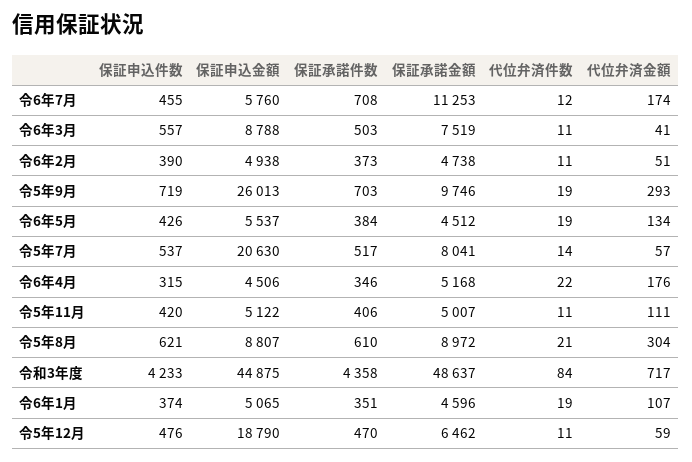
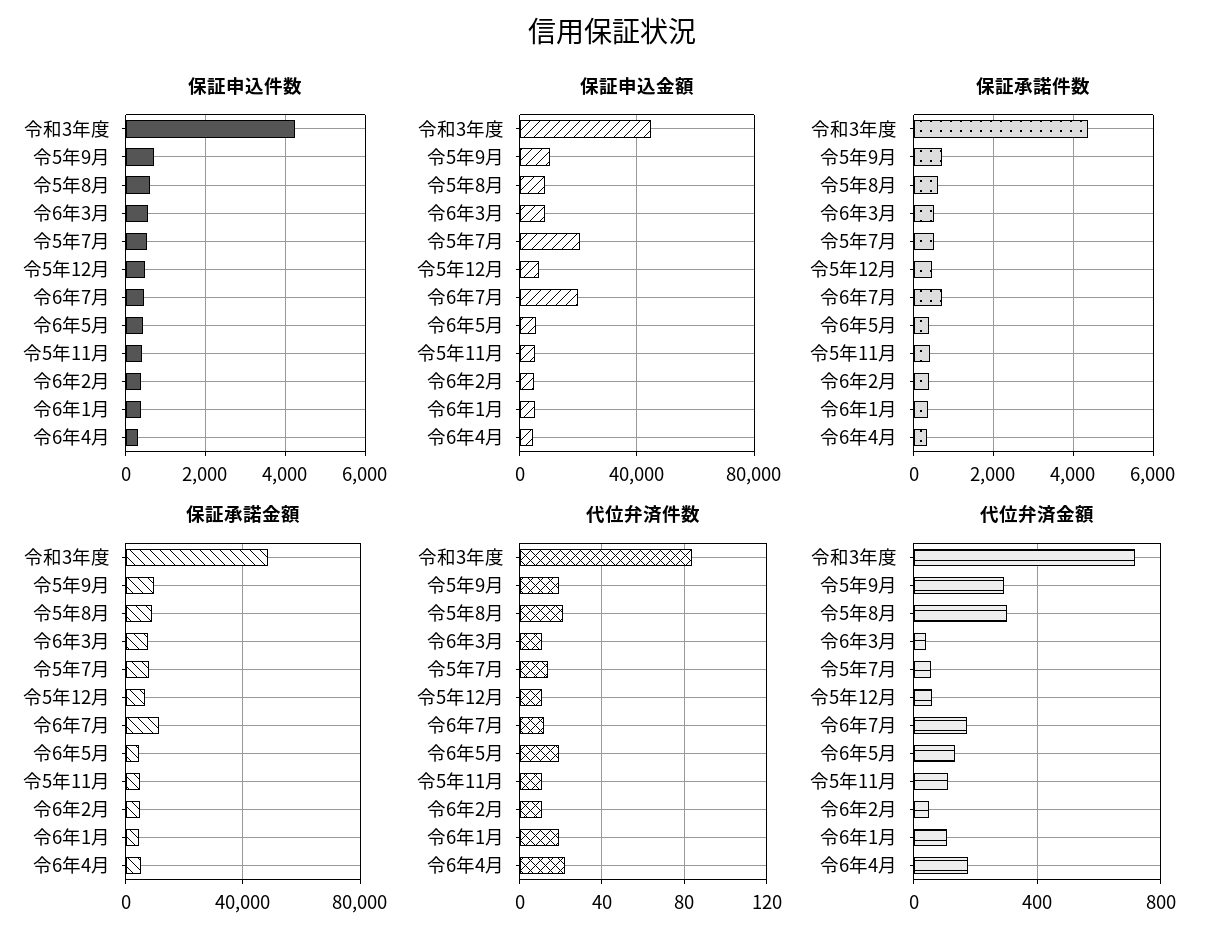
  {
    "保証申込件数": {
      "令6年7月": 455,
      "令6年3月": 557,
      "令6年2月": 390,
      "令5年9月": 719,
      "令6年5月": 426,
      "令5年7月": 537,
      "令6年4月": 315,
      "令5年11月": 420,
      "令5年8月": 621,
      "令和3年度": 4233,
      "令6年1月": 374,
      "令5年12月": 476
    },
    "保証申込金額": {
-     "令6年7月": 5760,
+     "令6年7月": 20000,
      "令6年3月": 8788,
      "令6年2月": 4938,
-     "令5年9月": 26013,
+     "令5年9月": 10000,
      "令6年5月": 5537,
      "令5年7月": 20630,
      "令6年4月": 4506,
      "令5年11月": 5122,
      "令5年8月": 8807,
      "令和3年度": 44875,
      "令6年1月": 5065,
-     "令5年12月": 18790
+     "令5年12月": 5000
    },
    "保証承諾件数": {
      "令6年7月": 708,
      "令6年3月": 503,
      "令6年2月": 373,
      "令5年9月": 703,
      "令6年5月": 384,
      "令5年7月": 517,
      "令6年4月": 346,
      "令5年11月": 406,
      "令5年8月": 610,
      "令和3年度": 4358,
      "令6年1月": 351,
      "令5年12月": 470
    },
    "保証承諾金額": {
      "令6年7月": 11253,
      "令6年3月": 7519,
      "令6年2月": 4738,
      "令5年9月": 9746,
      "令6年5月": 4512,
      "令5年7月": 8041,
      "令6年4月": 5168,
      "令5年11月": 5007,
      "令5年8月": 8972,
      "令和3年度": 48637,
      "令6年1月": 4596,
      "令5年12月": 6462
    },
    "代位弁済件数": {
      "令6年7月": 12,
      "令6年3月": 11,
      "令6年2月": 11,
      "令5年9月": 19,
      "令6年5月": 19,
      "令5年7月": 14,
      "令6年4月": 22,
      "令5年11月": 11,
      "令5年8月": 21,
      "令和3年度": 84,
      "令6年1月": 19,
      "令5年12月": 11
    },
    "代位弁済金額": {
      "令6年7月": 174,
      "令6年3月": 41,
      "令6年2月": 51,
      "令5年9月": 293,
      "令6年5月": 134,
      "令5年7月": 57,
      "令6年4月": 176,
      "令5年11月": 111,
      "令5年8月": 304,
      "令和3年度": 717,
      "令6年1月": 107,
      "令5年12月": 59
    }
  }

